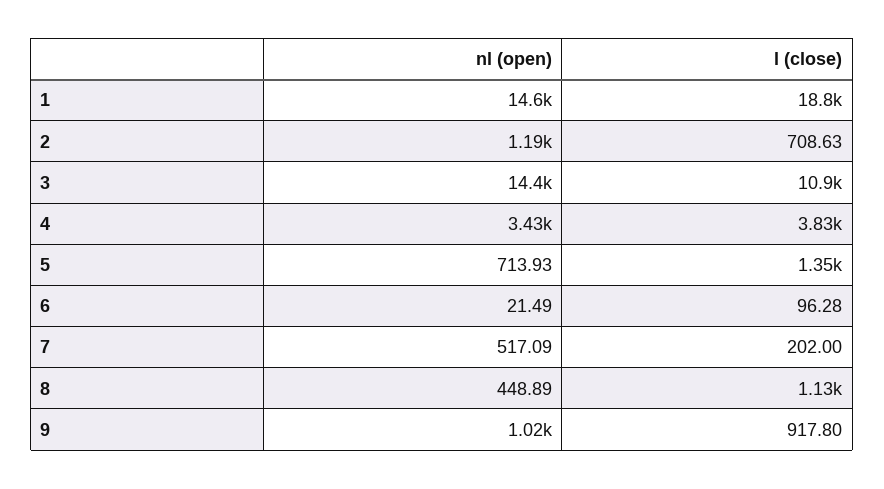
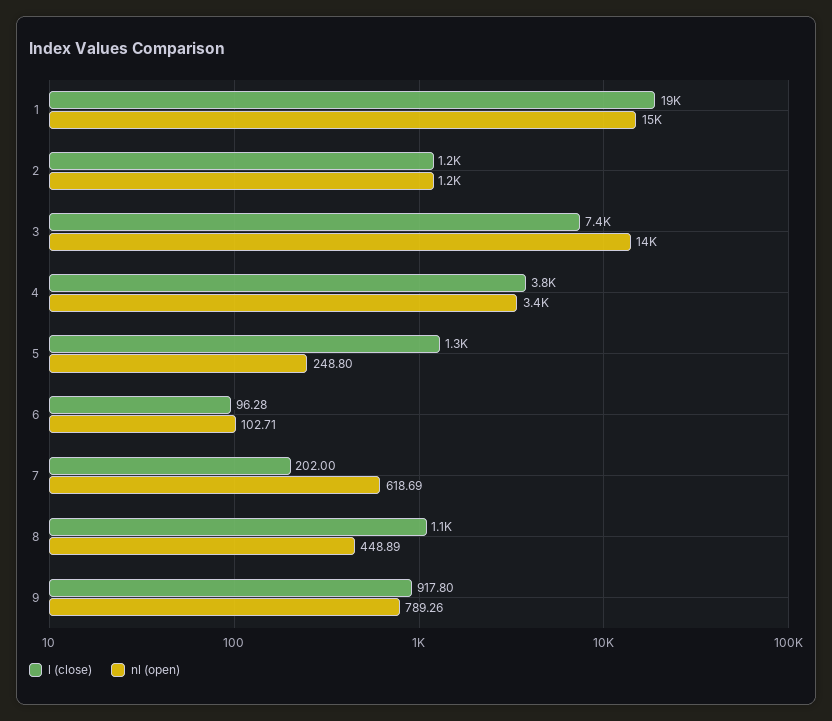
  {
    "nl (open)": {
      "1": 14600,
      "2": 1190,
      "3": 14400,
      "4": 3430,
-     "5": 713.93,
+     "5": 248.8,
-     "6": 21.49,
+     "6": 102.71,
-     "7": 517.09,
+     "7": 618.69,
      "8": 448.89,
-     "9": 1020
+     "9": 789.26
    },
    "l (close)": {
      "1": 18800,
-     "2": 708.63,
+     "2": 1200,
-     "3": 10900,
+     "3": 7400,
      "4": 3830,
      "5": 1350,
      "6": 96.28,
      "7": 202,
      "8": 1130,
      "9": 917.8
    }
  }

